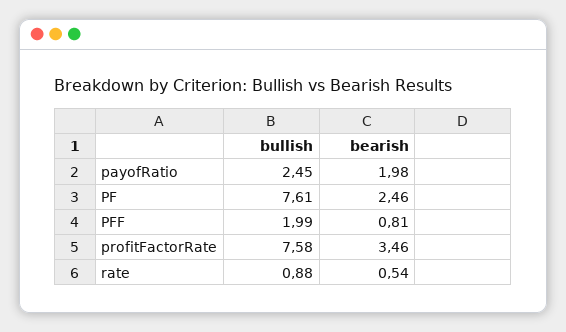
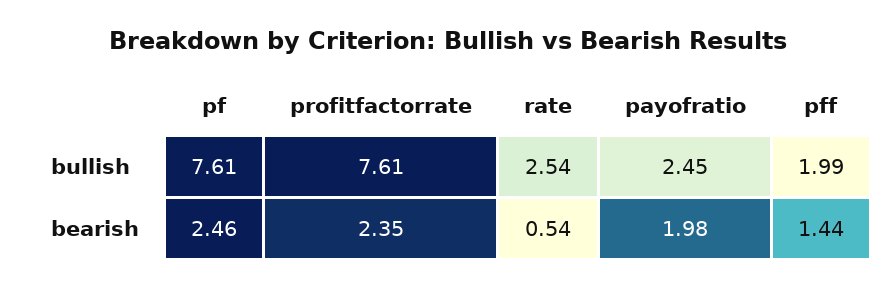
  {
    "bullish": {
      "payofRatio": 2.45,
      "PF": 7.61,
      "PFF": 1.99,
-     "profitFactorRate": 7.58,
+     "profitFactorRate": 7.61,
-     "rate": 0.88
+     "rate": 2.54
    },
    "bearish": {
      "payofRatio": 1.98,
      "PF": 2.46,
-     "PFF": 0.81,
+     "PFF": 1.44,
-     "profitFactorRate": 3.46,
+     "profitFactorRate": 2.35,
      "rate": 0.54
    }
  }

